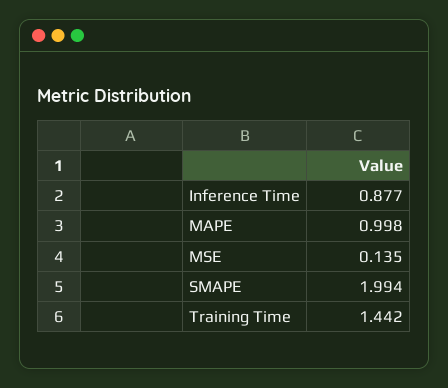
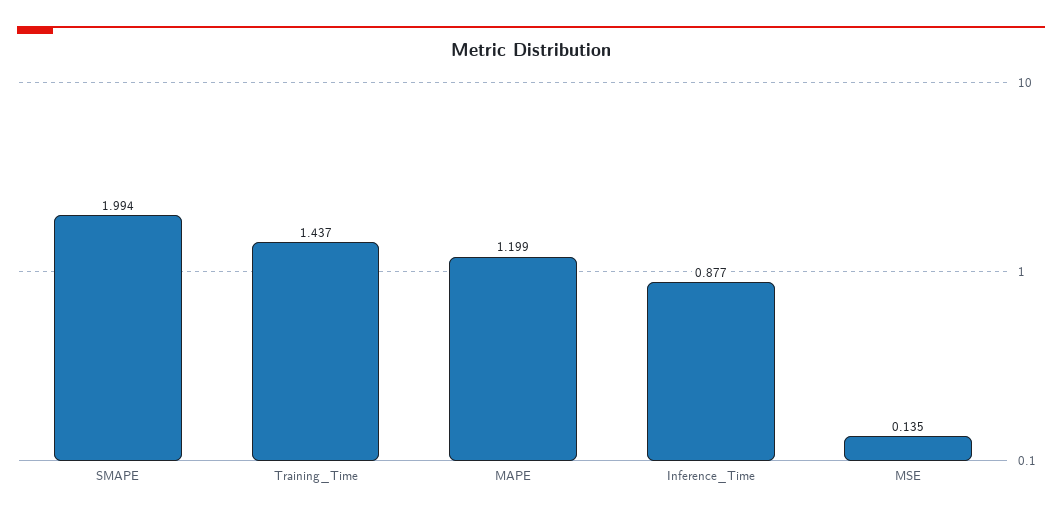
  {
    "Inference Time": 0.877,
-   "MAPE": 0.998,
+   "MAPE": 1.199,
    "MSE": 0.135,
    "SMAPE": 1.994,
-   "Training Time": 1.442
+   "Training Time": 1.437
  }

